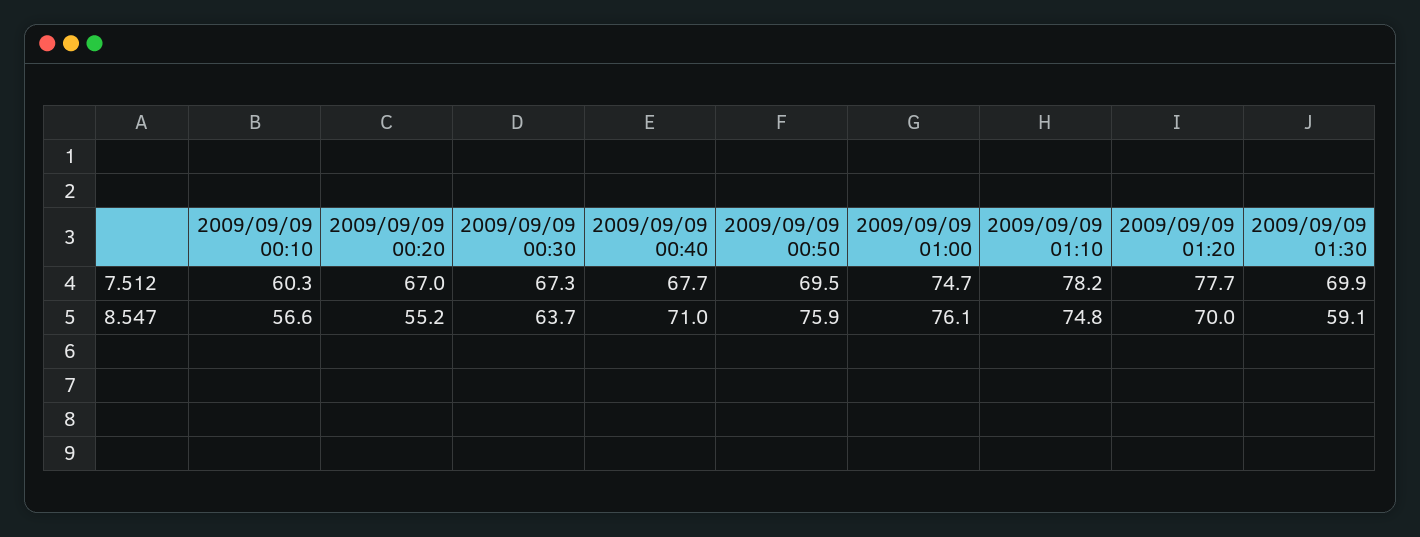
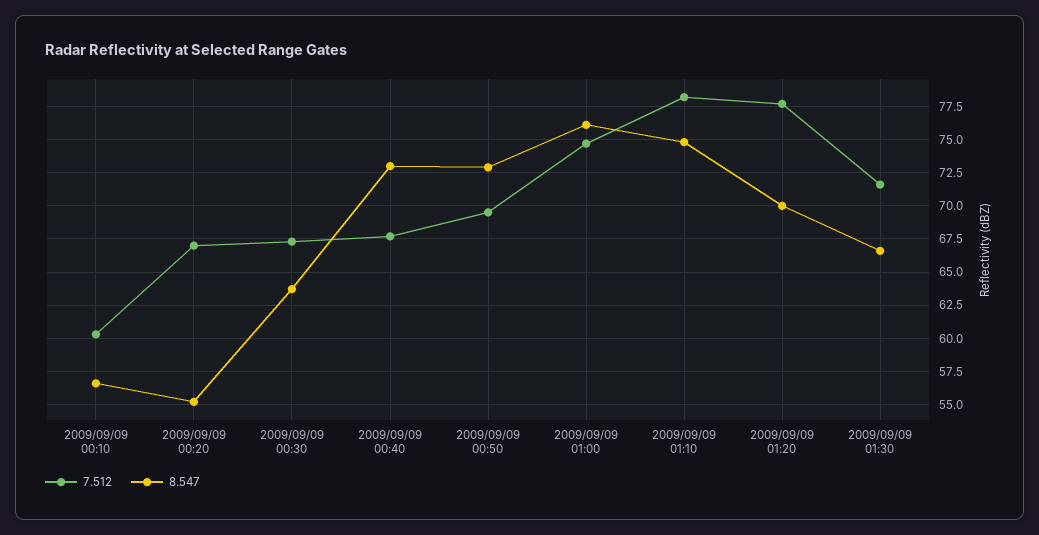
  {
    "7.512": {
      "2009/09/09 00:10": 60.3,
      "2009/09/09 00:20": 67,
      "2009/09/09 00:30": 67.3,
      "2009/09/09 00:40": 67.7,
      "2009/09/09 00:50": 69.5,
      "2009/09/09 01:00": 74.7,
      "2009/09/09 01:10": 78.2,
      "2009/09/09 01:20": 77.7,
-     "2009/09/09 01:30": 69.9
+     "2009/09/09 01:30": 71.5
    },
    "8.547": {
      "2009/09/09 00:10": 56.6,
      "2009/09/09 00:20": 55.2,
      "2009/09/09 00:30": 63.7,
-     "2009/09/09 00:40": 71,
+     "2009/09/09 00:40": 73,
-     "2009/09/09 00:50": 75.9,
+     "2009/09/09 00:50": 73,
      "2009/09/09 01:00": 76.1,
      "2009/09/09 01:10": 74.8,
      "2009/09/09 01:20": 70,
-     "2009/09/09 01:30": 59.1
+     "2009/09/09 01:30": 66.5
    }
  }

